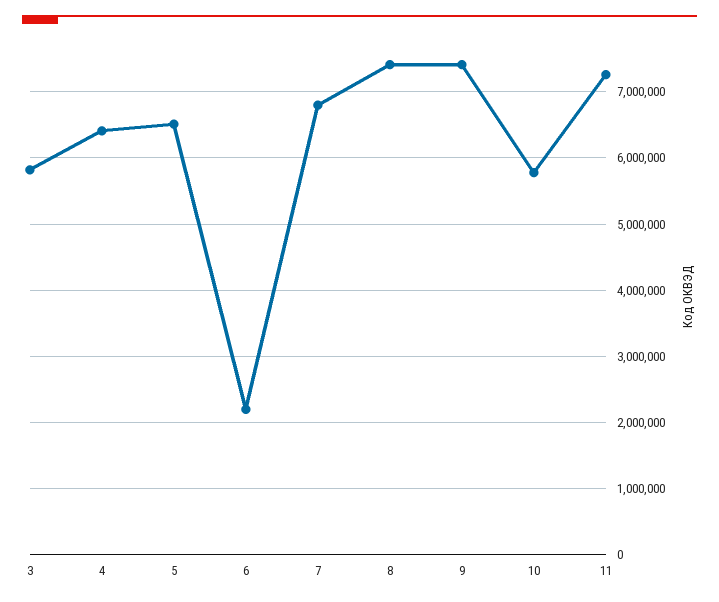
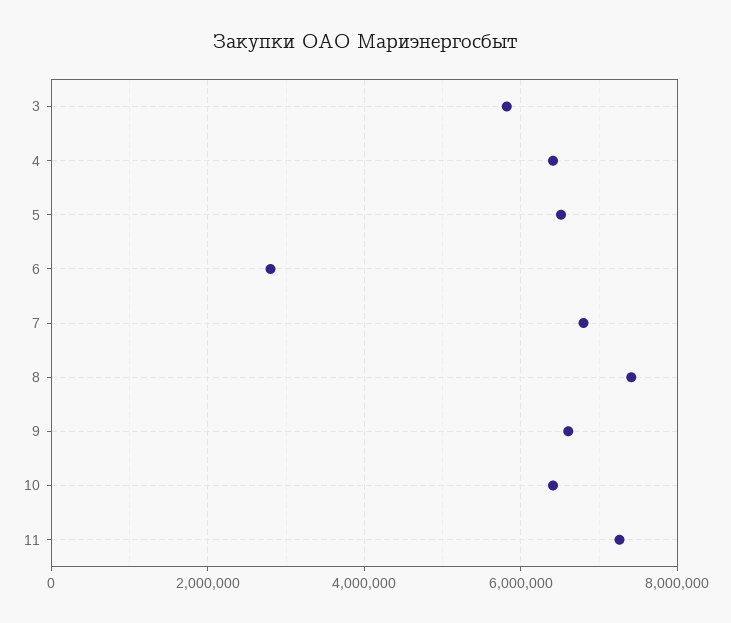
  {
    "3": 5800000,
    "4": 6400000,
    "5": 6500000,
-   "6": 2200000,
+   "6": 2800000,
    "7": 6800000,
    "8": 7400000,
-   "9": 7400000,
+   "9": 6600000,
-   "10": 5800000,
+   "10": 6400000,
    "11": 7300000
  }

